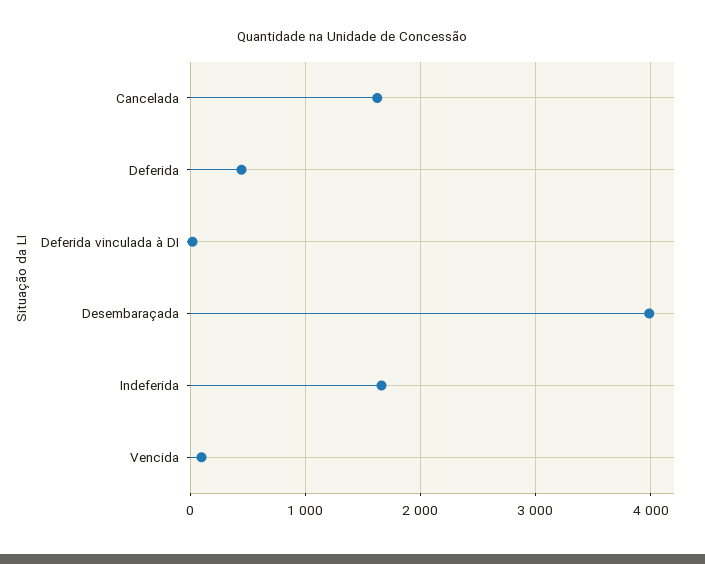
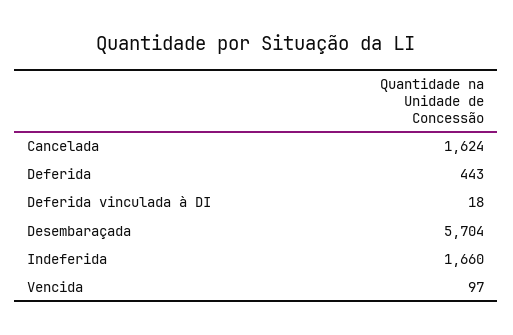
  {
    "Cancelada": 1624,
    "Deferida": 443,
    "Deferida vinculada à DI": 18,
-   "Desembaraçada": 4000,
+   "Desembaraçada": 5704,
    "Indeferida": 1660,
    "Vencida": 97
  }

